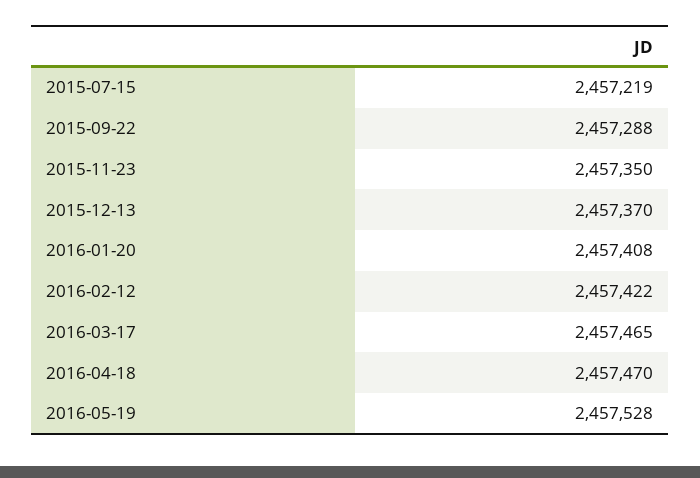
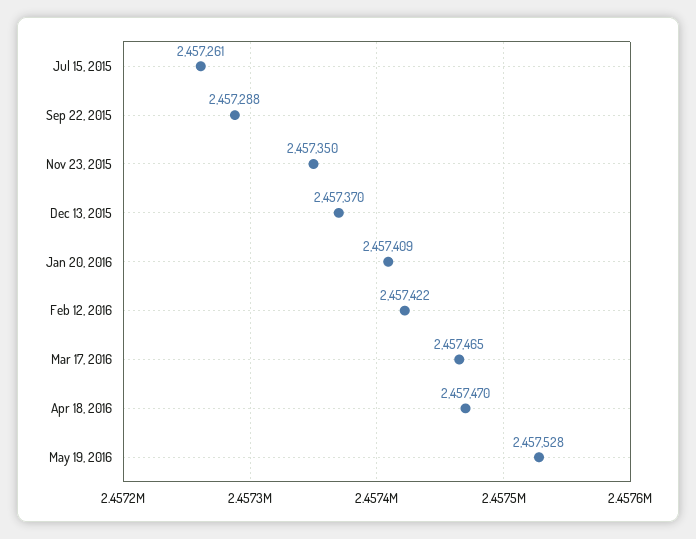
  {
-   "2015-07-15": 2457219,
+   "2015-07-15": 2457261,
    "2015-09-22": 2457288,
    "2015-11-23": 2457350,
    "2015-12-13": 2457370,
-   "2016-01-20": 2457408,
+   "2016-01-20": 2457409,
    "2016-02-12": 2457422,
    "2016-03-17": 2457465,
    "2016-04-18": 2457470,
    "2016-05-19": 2457528
  }

